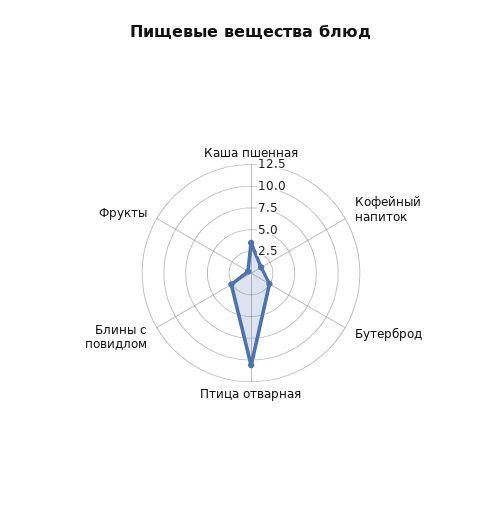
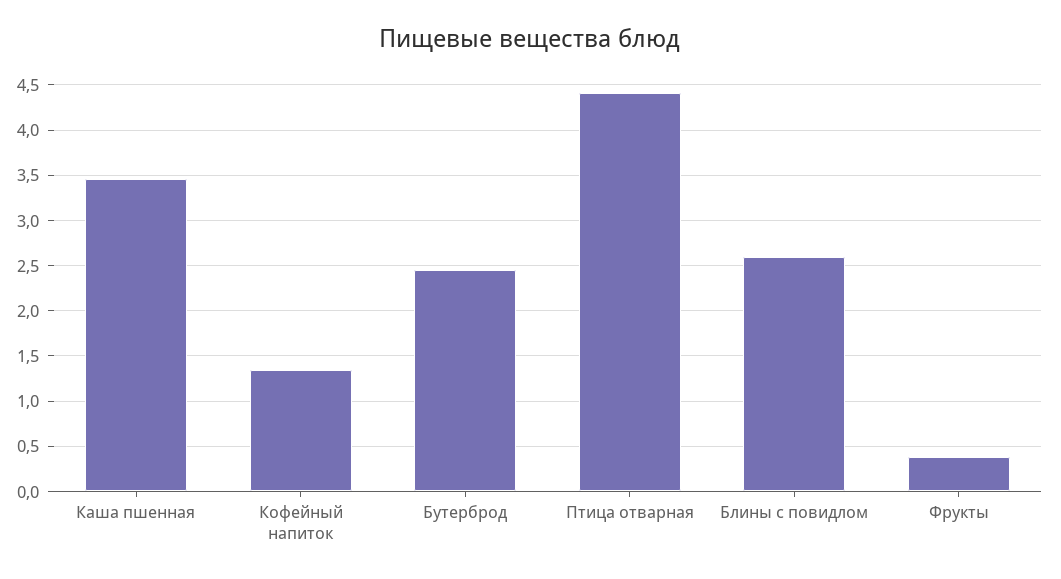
  {
    "Каша пшенная": 3.5,
    "Кофейный напиток": 1.3,
    "Бутерброд": 2.5,
-   "Птица отварная": 10,
+   "Птица отварная": 4.4,
    "Блины с повидлом": 2.6,
    "Фрукты": 0.4
  }

